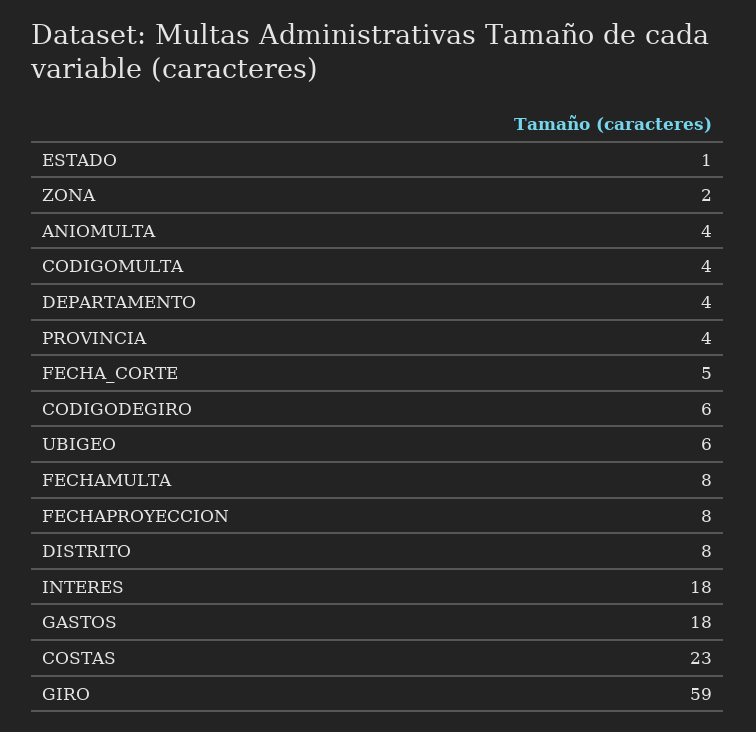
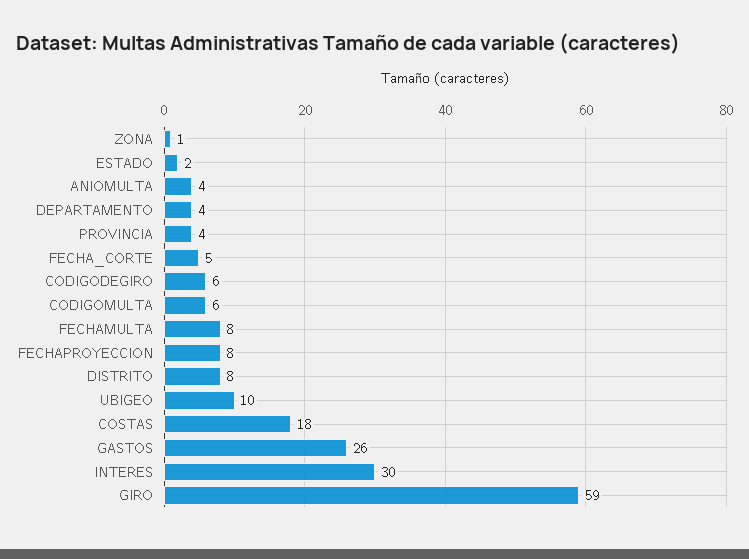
  {
-   "ESTADO": 1,
+   "ESTADO": 2,
-   "ZONA": 2,
+   "ZONA": 1,
    "ANIOMULTA": 4,
-   "CODIGOMULTA": 4,
+   "CODIGOMULTA": 6,
    "DEPARTAMENTO": 4,
    "PROVINCIA": 4,
    "FECHA_CORTE": 5,
    "CODIGODEGIRO": 6,
-   "UBIGEO": 6,
+   "UBIGEO": 10,
    "FECHAMULTA": 8,
    "FECHAPROYECCION": 8,
    "DISTRITO": 8,
-   "INTERES": 18,
+   "INTERES": 30,
-   "GASTOS": 18,
+   "GASTOS": 26,
-   "COSTAS": 23,
+   "COSTAS": 18,
    "GIRO": 59
  }

